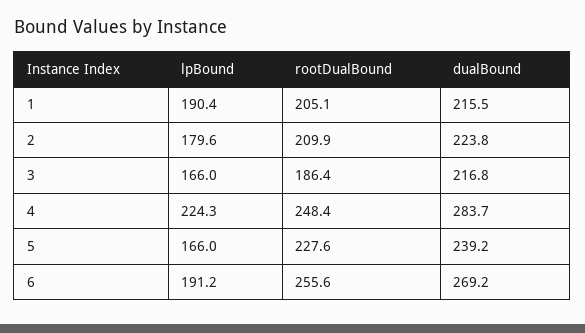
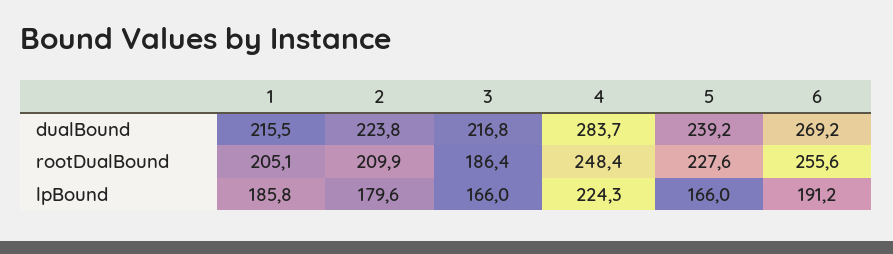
  {
    "lpBound": {
-     "1": 190.4,
+     "1": 185.8,
      "2": 179.6,
      "3": 166,
      "4": 224.3,
      "5": 166,
      "6": 191.2
    },
    "rootDualBound": {
      "1": 205.1,
      "2": 209.9,
      "3": 186.4,
      "4": 248.4,
      "5": 227.6,
      "6": 255.6
    },
    "dualBound": {
      "1": 215.5,
      "2": 223.8,
      "3": 216.8,
      "4": 283.7,
      "5": 239.2,
      "6": 269.2
    }
  }

